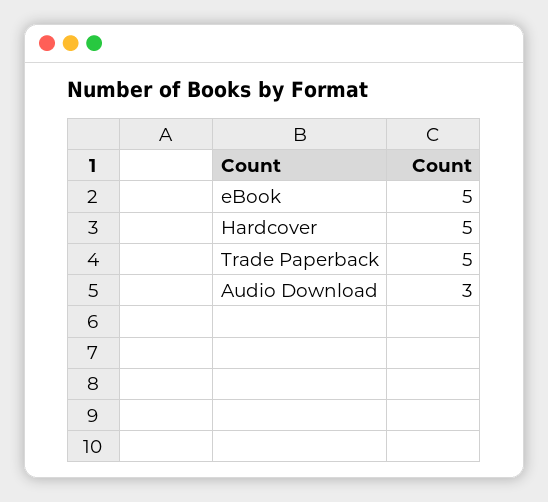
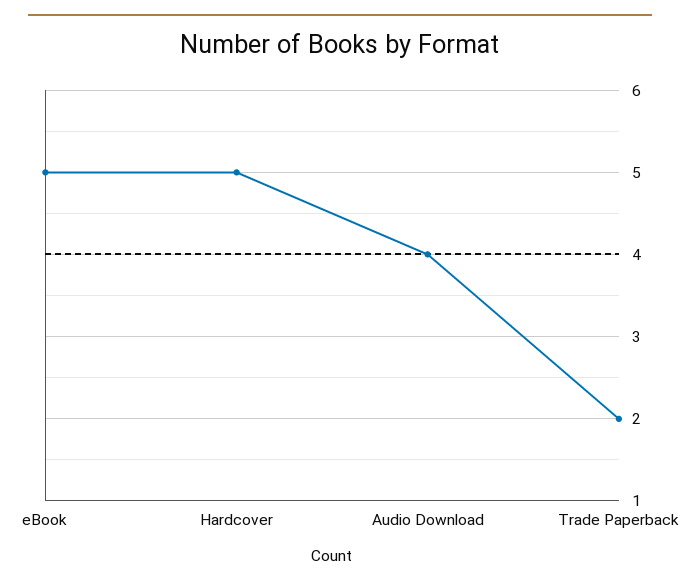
  {
    "eBook": 5,
    "Hardcover": 5,
-   "Trade Paperback": 5,
+   "Trade Paperback": 2,
-   "Audio Download": 3
+   "Audio Download": 4
  }

